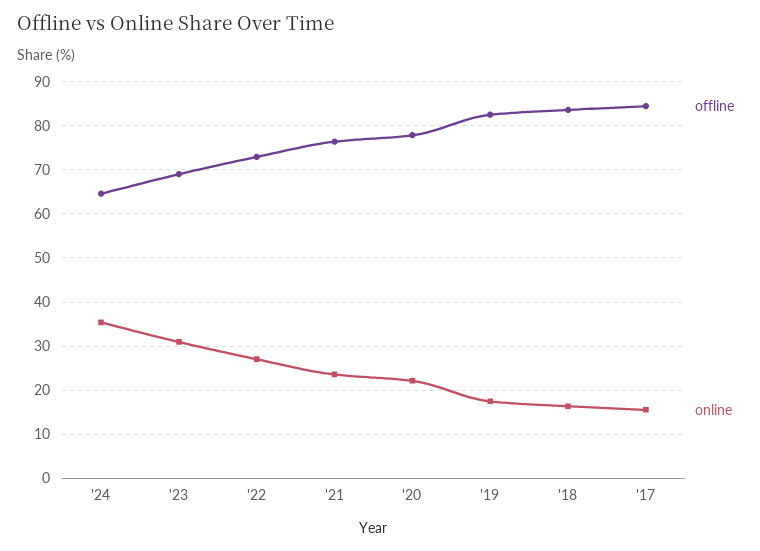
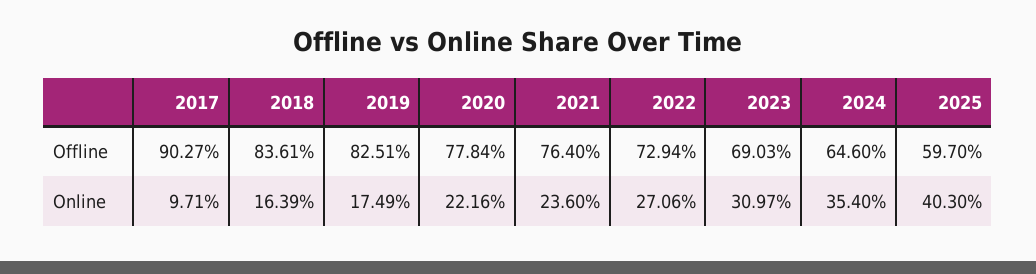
  {
    "offline": {
      "'24": 64.6,
      "'23": 69.03,
      "'22": 72.94,
      "'21": 76.4,
      "'20": 77.84,
      "'19": 82.51,
      "'18": 83.61,
-     "'17": 84
+     "'17": 90.27,
+     "2025": 59.7
    },
    "online": {
      "'24": 35.4,
      "'23": 30.97,
      "'22": 27.06,
      "'21": 23.6,
      "'20": 22.16,
      "'19": 17.49,
      "'18": 16.39,
-     "'17": 16
+     "'17": 9.71,
+     "2025": 40.3
    }
  }

